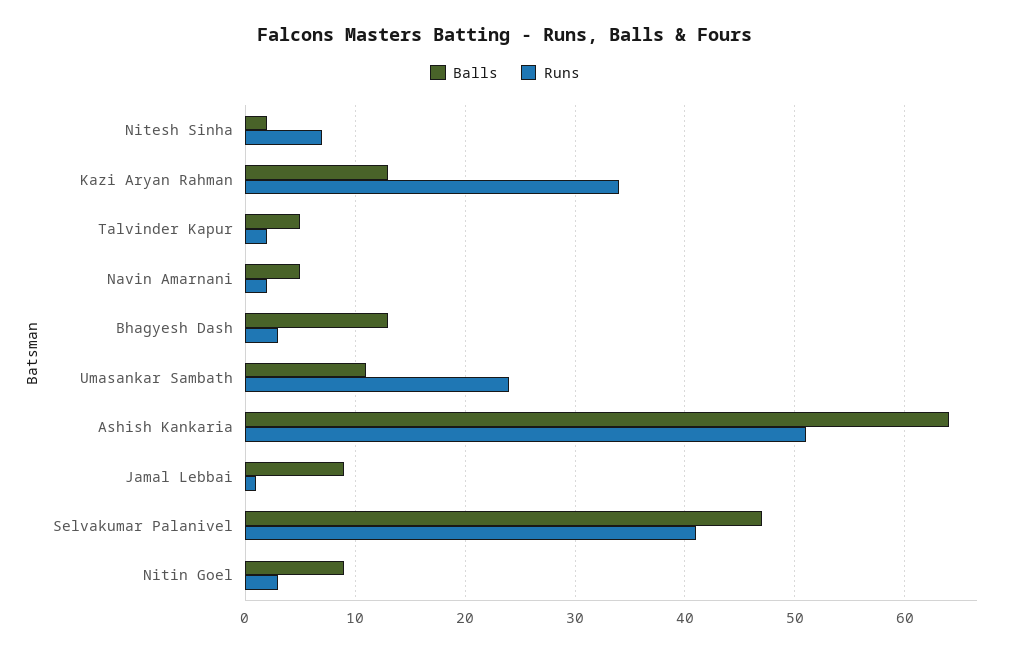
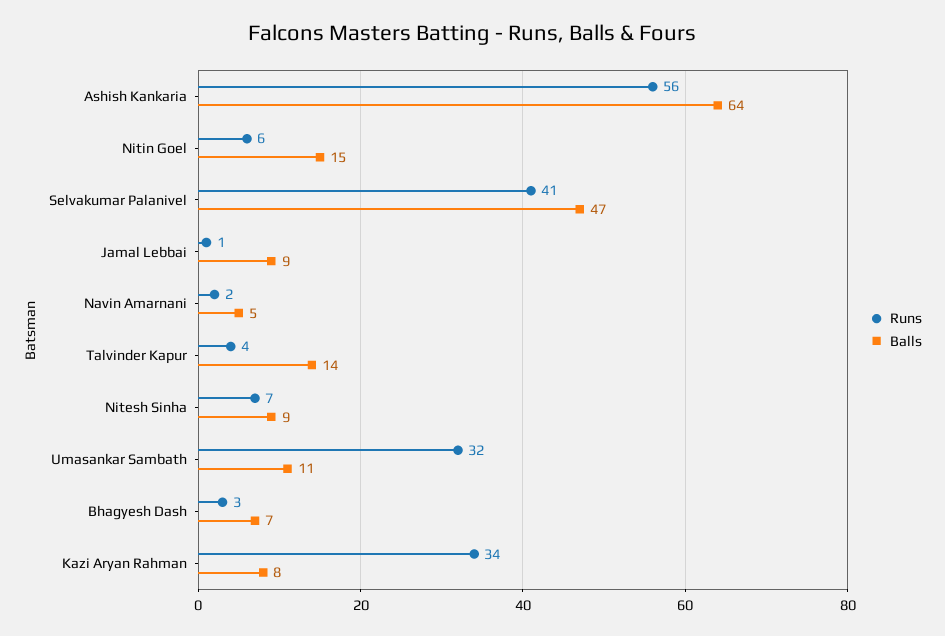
  {
    "Balls": {
-     "Nitesh Sinha": 2,
+     "Nitesh Sinha": 9,
-     "Kazi Aryan Rahman": 13,
+     "Kazi Aryan Rahman": 8,
-     "Talvinder Kapur": 5,
+     "Talvinder Kapur": 14,
      "Navin Amarnani": 5,
-     "Bhagyesh Dash": 13,
+     "Bhagyesh Dash": 7,
      "Umasankar Sambath": 11,
      "Ashish Kankaria": 64,
      "Jamal Lebbai": 9,
      "Selvakumar Palanivel": 47,
-     "Nitin Goel": 9
+     "Nitin Goel": 15
    },
    "Runs": {
      "Nitesh Sinha": 7,
      "Kazi Aryan Rahman": 34,
-     "Talvinder Kapur": 2,
+     "Talvinder Kapur": 4,
      "Navin Amarnani": 2,
      "Bhagyesh Dash": 3,
-     "Umasankar Sambath": 24,
+     "Umasankar Sambath": 32,
-     "Ashish Kankaria": 51,
+     "Ashish Kankaria": 56,
      "Jamal Lebbai": 1,
      "Selvakumar Palanivel": 41,
-     "Nitin Goel": 3
+     "Nitin Goel": 6
    }
  }

